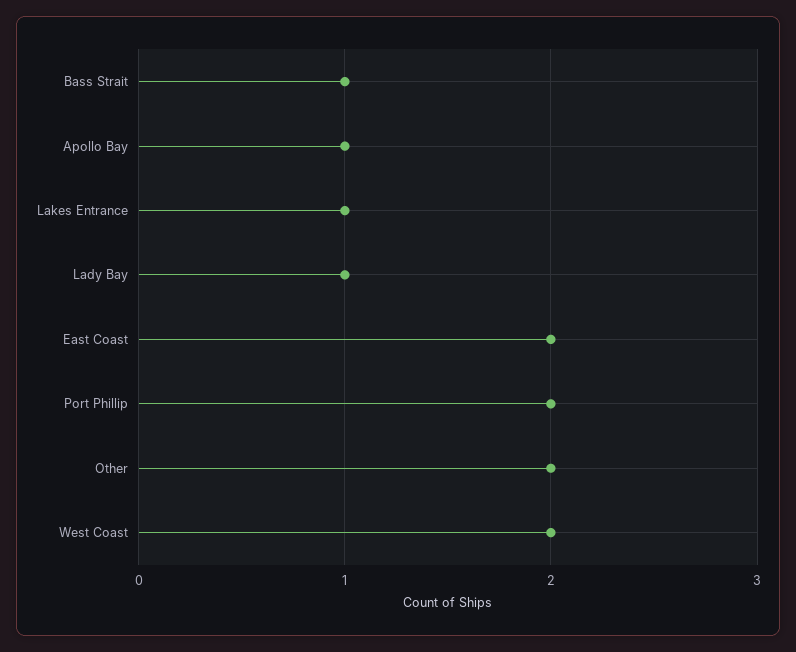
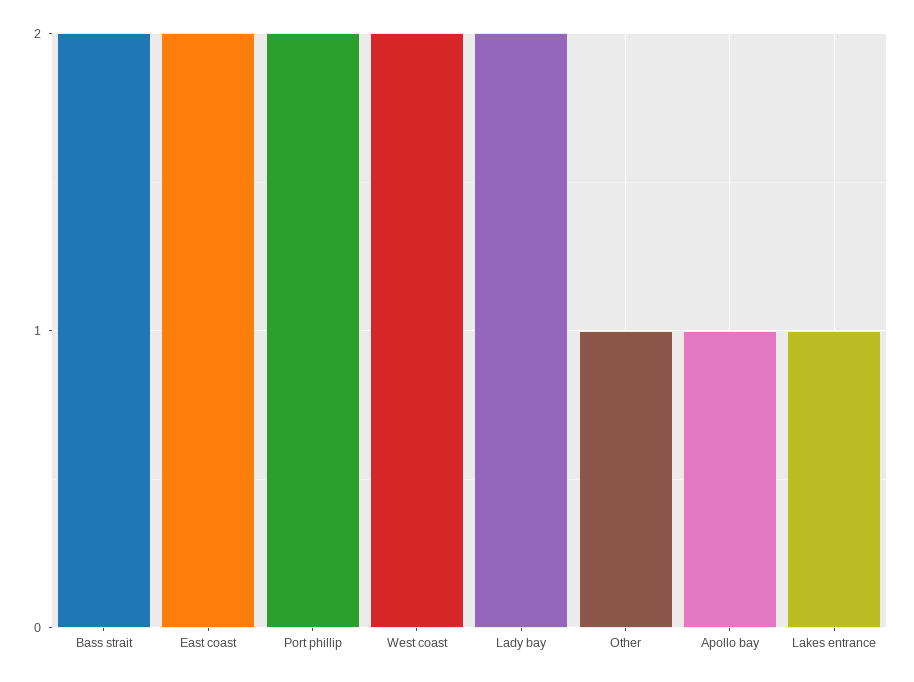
  {
-   "Bass Strait": 1,
+   "Bass Strait": 2,
    "Apollo Bay": 1,
    "Lakes Entrance": 1,
-   "Lady Bay": 1,
+   "Lady Bay": 2,
    "East Coast": 2,
    "Port Phillip": 2,
-   "Other": 2,
+   "Other": 1,
    "West Coast": 2
  }

